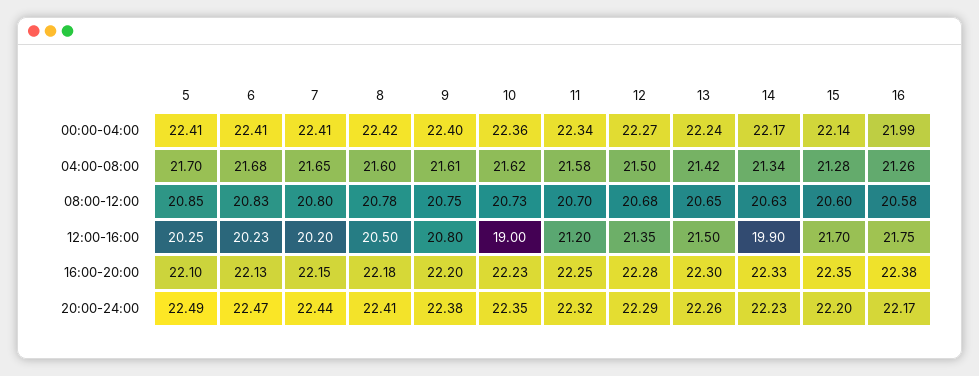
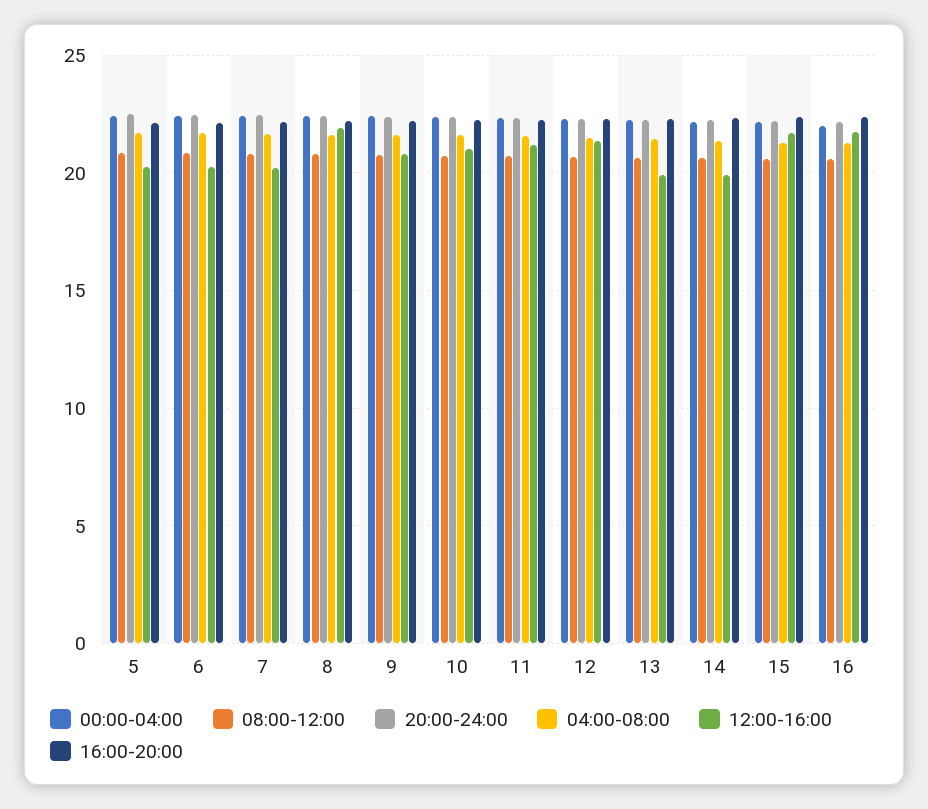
  {
    "00:00-04:00": {
      "5": 22.41,
      "6": 22.41,
      "7": 22.41,
      "8": 22.42,
      "9": 22.4,
      "10": 22.36,
      "11": 22.34,
      "12": 22.27,
      "13": 22.24,
      "14": 22.17,
      "15": 22.14,
      "16": 21.99
    },
    "04:00-08:00": {
      "5": 21.7,
      "6": 21.68,
      "7": 21.65,
      "8": 21.6,
      "9": 21.61,
      "10": 21.62,
      "11": 21.58,
      "12": 21.5,
      "13": 21.42,
      "14": 21.34,
      "15": 21.28,
      "16": 21.26
    },
    "08:00-12:00": {
      "5": 20.85,
      "6": 20.83,
      "7": 20.8,
      "8": 20.78,
      "9": 20.75,
      "10": 20.73,
      "11": 20.7,
      "12": 20.68,
      "13": 20.65,
      "14": 20.63,
      "15": 20.6,
      "16": 20.58
    },
    "12:00-16:00": {
      "5": 20.25,
      "6": 20.23,
      "7": 20.2,
-     "8": 20.5,
+     "8": 22,
      "9": 20.8,
-     "10": 19,
+     "10": 21,
      "11": 21.2,
      "12": 21.35,
-     "13": 21.5,
+     "13": 20,
      "14": 19.9,
      "15": 21.7,
      "16": 21.75
    },
    "16:00-20:00": {
      "5": 22.1,
      "6": 22.13,
      "7": 22.15,
      "8": 22.18,
      "9": 22.2,
      "10": 22.23,
      "11": 22.25,
      "12": 22.28,
      "13": 22.3,
      "14": 22.33,
      "15": 22.35,
      "16": 22.38
    },
    "20:00-24:00": {
      "5": 22.49,
      "6": 22.47,
      "7": 22.44,
      "8": 22.41,
      "9": 22.38,
      "10": 22.35,
      "11": 22.32,
      "12": 22.29,
      "13": 22.26,
      "14": 22.23,
      "15": 22.2,
      "16": 22.17
    }
  }

